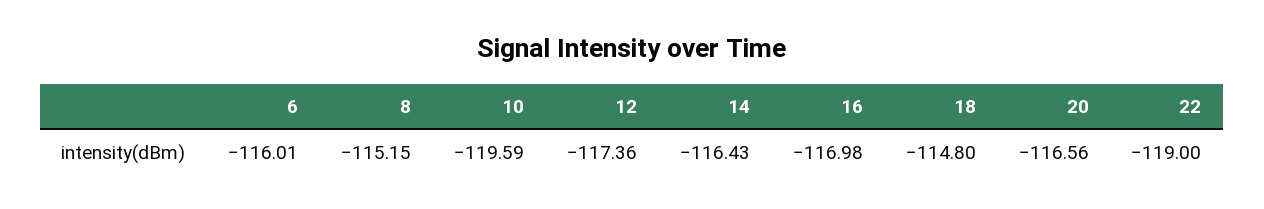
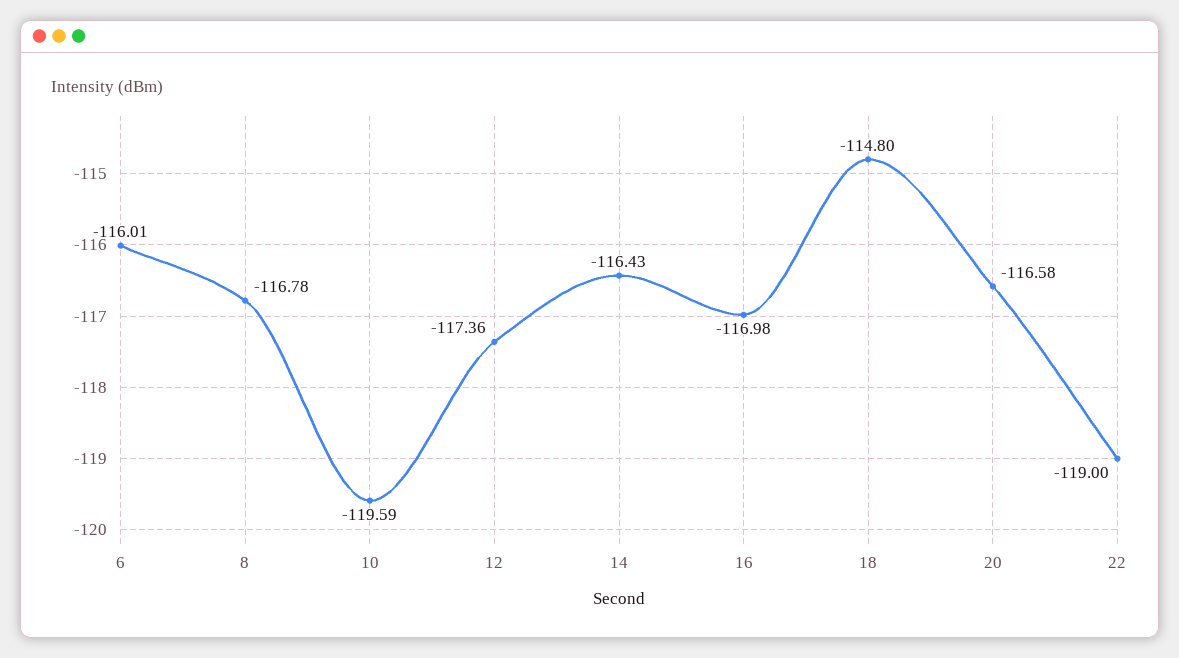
  {
    "6": -116.01,
-   "8": -115.15,
+   "8": -116.78,
    "10": -119.59,
    "12": -117.36,
    "14": -116.43,
    "16": -116.98,
    "18": -114.8,
-   "20": -116.56,
+   "20": -116.58,
    "22": -119
  }

